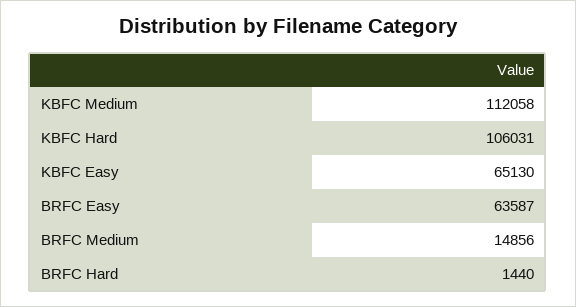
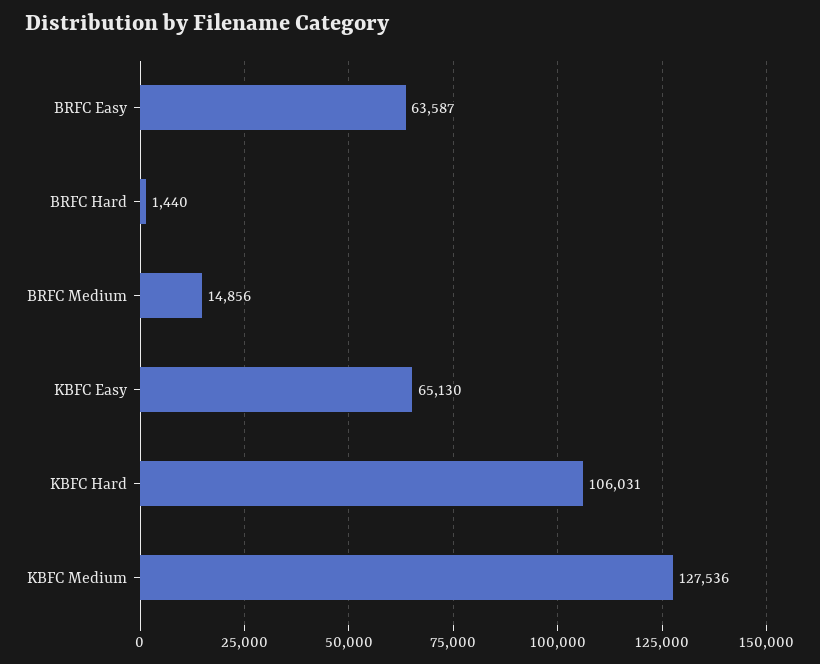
  {
-   "KBFC Medium": 112058,
+   "KBFC Medium": 127536,
    "KBFC Hard": 106031,
    "KBFC Easy": 65130,
    "BRFC Easy": 63587,
    "BRFC Medium": 14856,
    "BRFC Hard": 1440
  }

